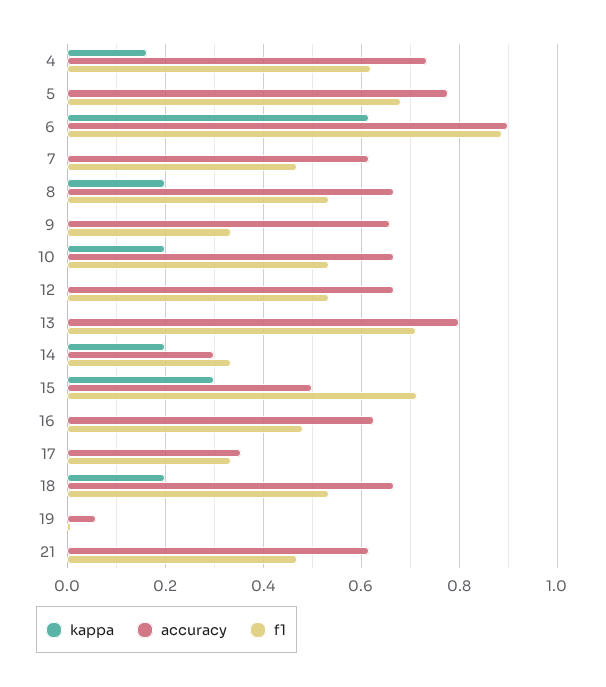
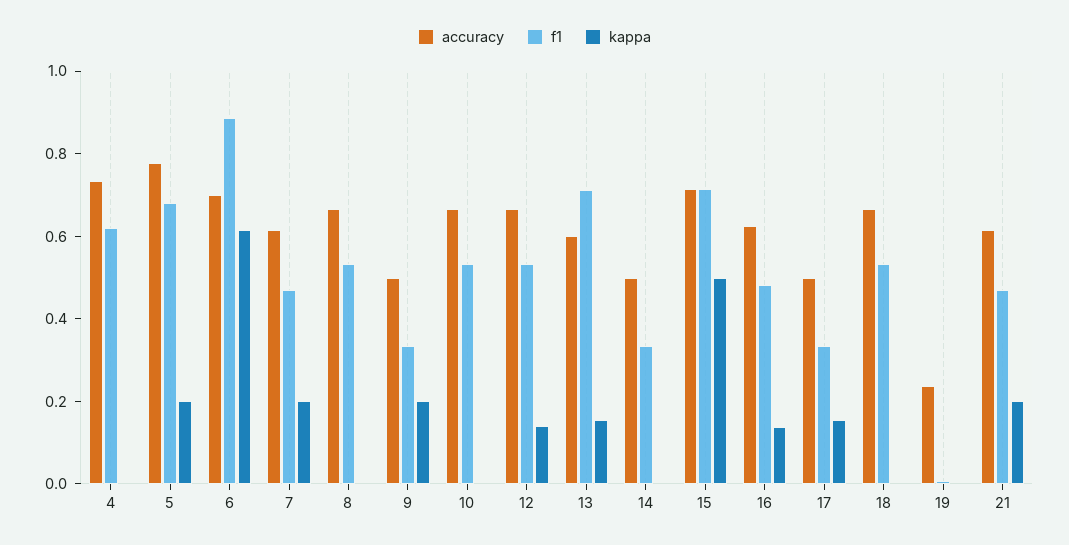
  {
    "kappa": {
-     "4": 0.16,
+     "4": 0,
-     "5": 0,
+     "5": 0.2,
      "6": 0.62,
-     "7": 0,
+     "7": 0.2,
-     "8": 0.2,
+     "8": 0,
-     "9": 0,
+     "9": 0.2,
-     "10": 0.2,
+     "10": 0,
-     "12": 0,
+     "12": 0.15,
-     "13": 0,
+     "13": 0.15,
-     "14": 0.2,
+     "14": 0,
-     "15": 0.3,
+     "15": 0.5,
-     "16": 0,
+     "16": 0.15,
-     "17": 0,
+     "17": 0.15,
-     "18": 0.2,
+     "18": 0,
      "19": 0,
-     "21": 0
+     "21": 0.2
    },
    "accuracy": {
      "4": 0.74,
      "5": 0.78,
-     "6": 0.9,
+     "6": 0.7,
      "7": 0.62,
      "8": 0.66,
-     "9": 0.66,
+     "9": 0.5,
      "10": 0.66,
      "12": 0.66,
-     "13": 0.8,
+     "13": 0.6,
-     "14": 0.3,
+     "14": 0.5,
-     "15": 0.5,
+     "15": 0.7,
      "16": 0.62,
-     "17": 0.36,
+     "17": 0.5,
      "18": 0.66,
-     "19": 0.06,
+     "19": 0.25,
      "21": 0.62
    },
    "f1": {
      "4": 0.62,
      "5": 0.68,
      "6": 0.88,
      "7": 0.46,
      "8": 0.54,
      "9": 0.34,
      "10": 0.54,
      "12": 0.54,
      "13": 0.72,
      "14": 0.34,
      "15": 0.72,
      "16": 0.48,
      "17": 0.34,
      "18": 0.54,
      "19": 0,
      "21": 0.46
    }
  }

